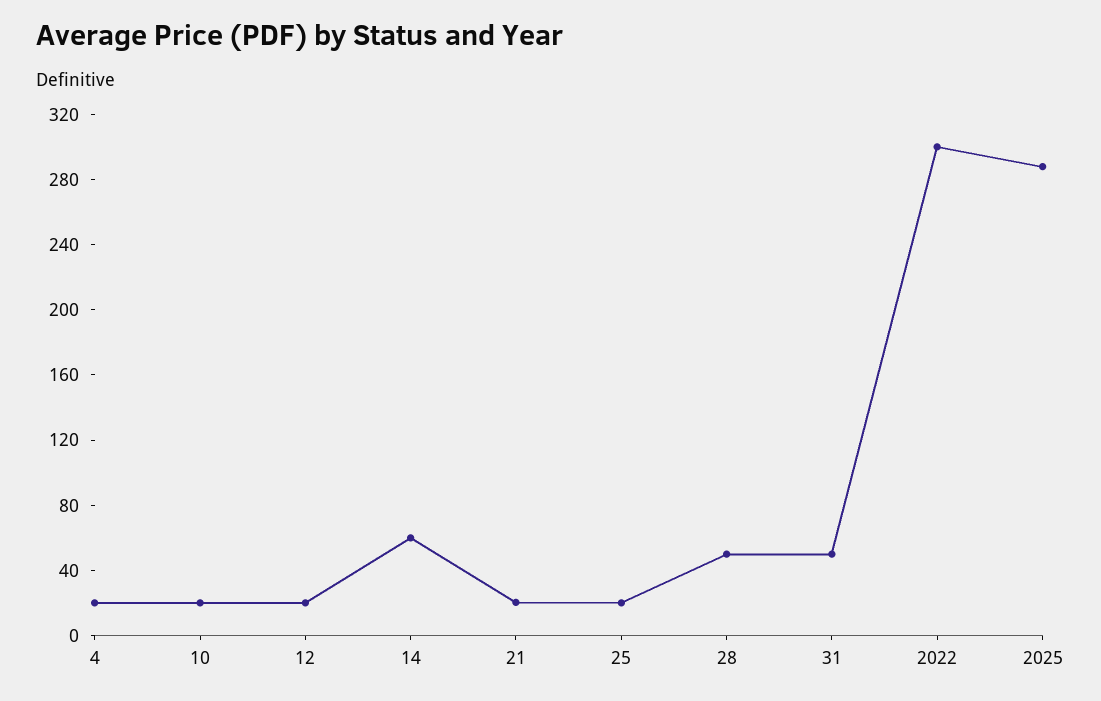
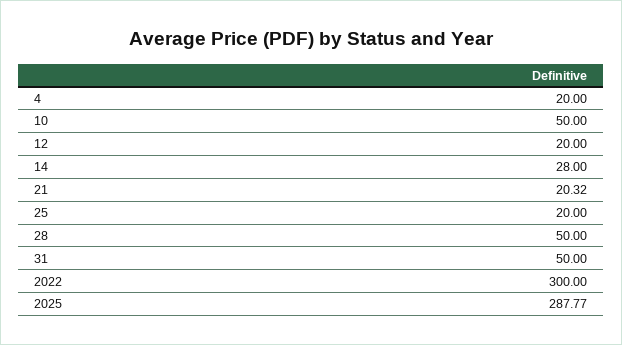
  {
    "4": 20,
-   "10": 20,
+   "10": 50,
    "12": 20,
-   "14": 60,
+   "14": 28,
    "21": 20.32,
    "25": 20,
    "28": 50,
    "31": 50,
    "2022": 300,
    "2025": 287.77
  }

